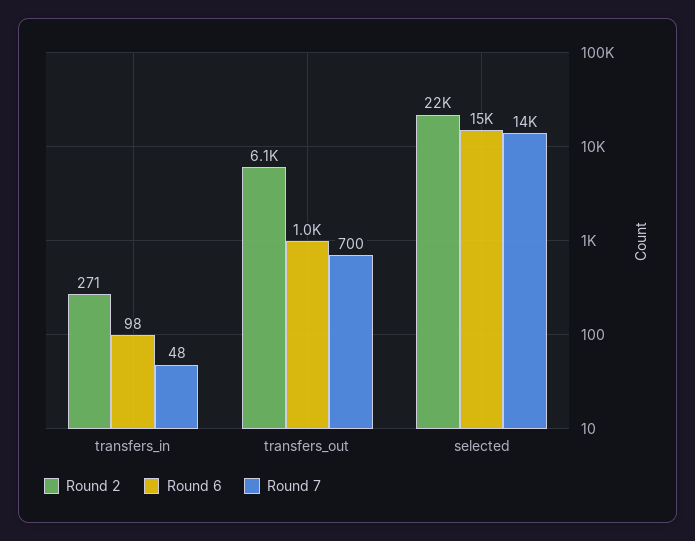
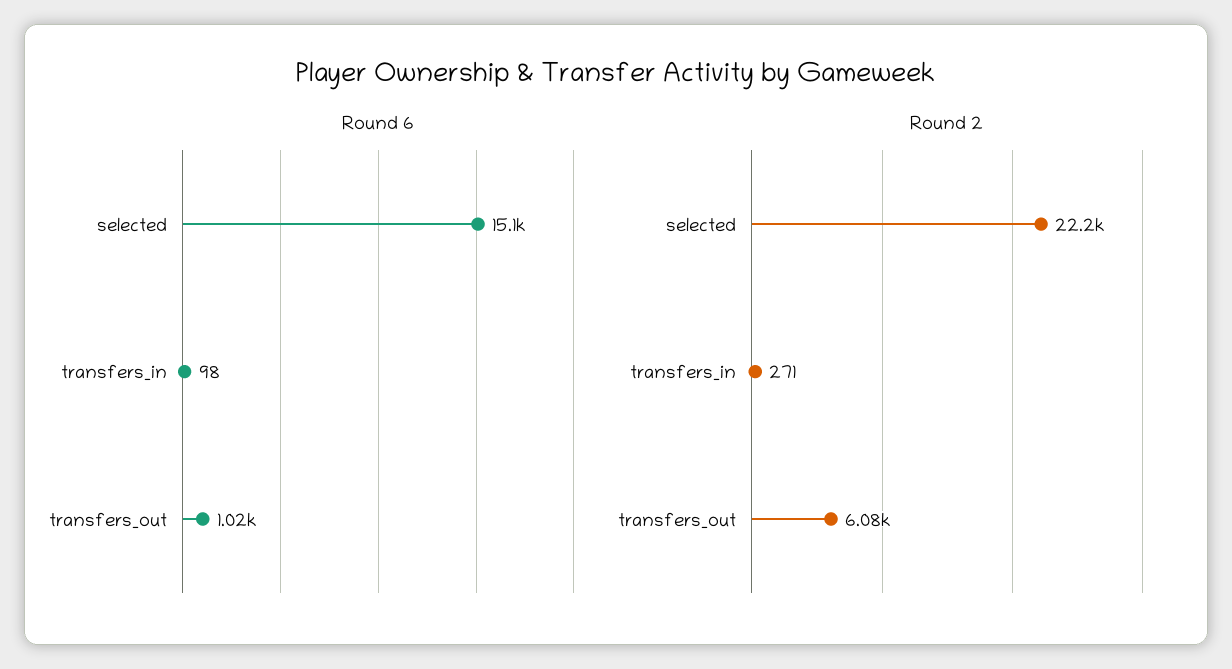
  {
    "Round 2": {
      "transfers_in": 271,
      "transfers_out": 6080,
      "selected": 22200
    },
    "Round 6": {
      "transfers_in": 98,
      "transfers_out": 1020,
      "selected": 15100
-   },
+   }
-   "Round 7": {
-     "transfers_in": 48,
-     "transfers_out": 700,
-     "selected": 14000
-   }
  }

